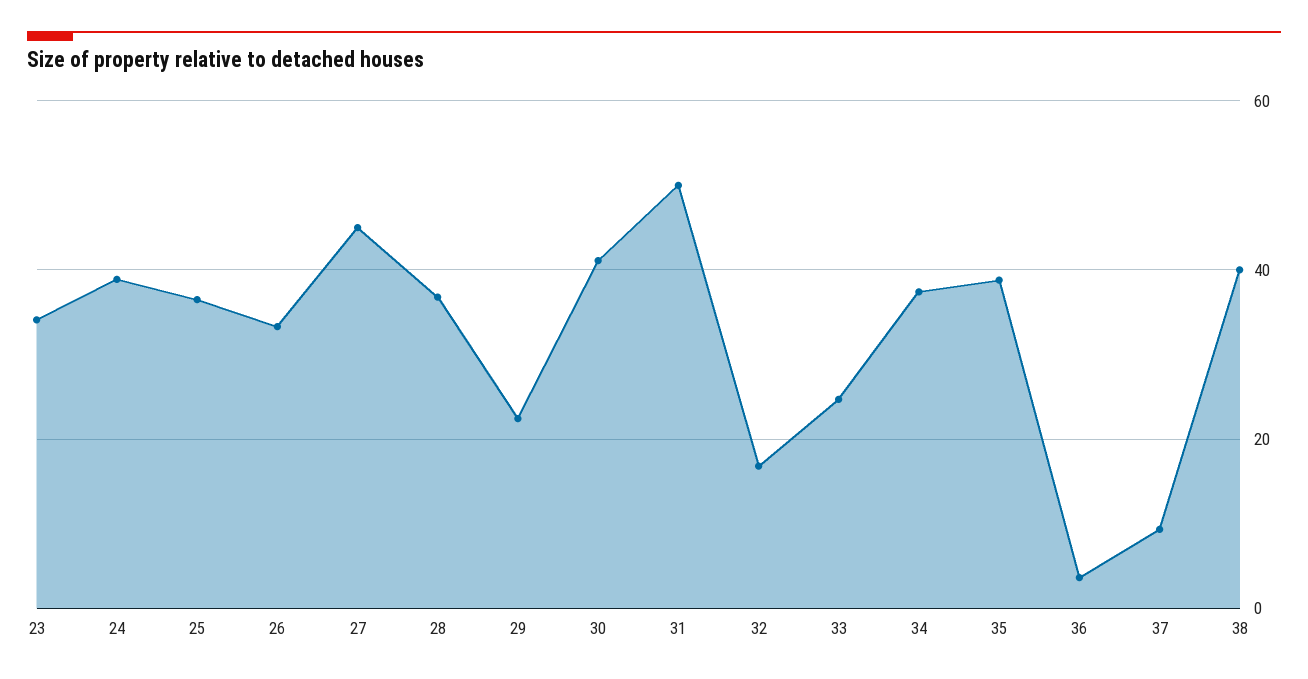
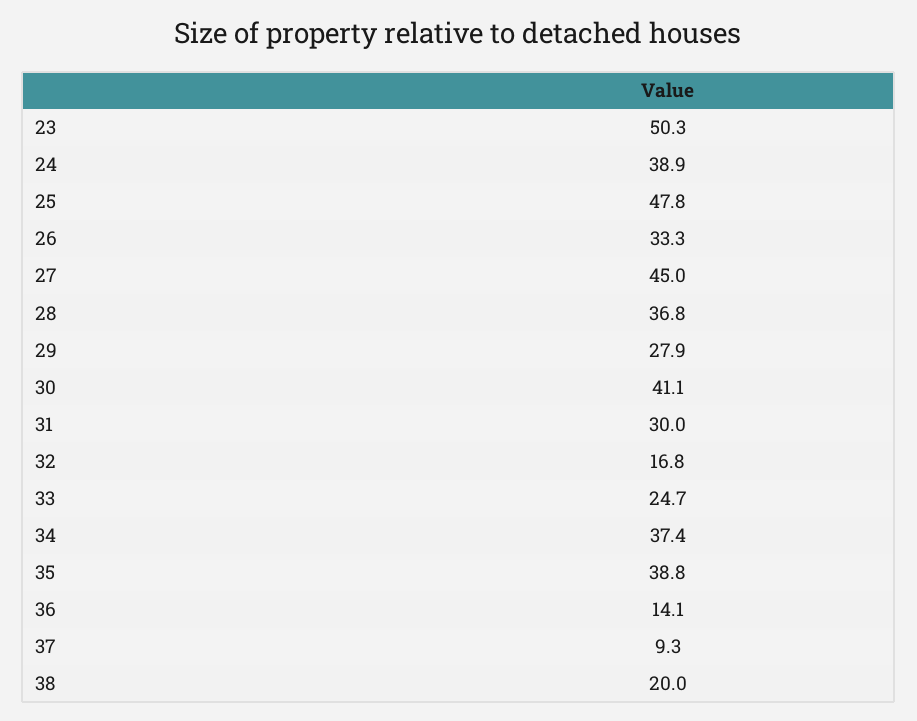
  {
-   "23": 34,
+   "23": 50.3,
    "24": 38.9,
-   "25": 36,
+   "25": 47.8,
    "26": 33.3,
    "27": 45,
    "28": 36.8,
-   "29": 22,
+   "29": 27.9,
    "30": 41.1,
-   "31": 50,
+   "31": 30,
    "32": 16.8,
    "33": 24.7,
    "34": 37.4,
    "35": 38.8,
-   "36": 4,
+   "36": 14.1,
    "37": 9.3,
-   "38": 40
+   "38": 20
  }

